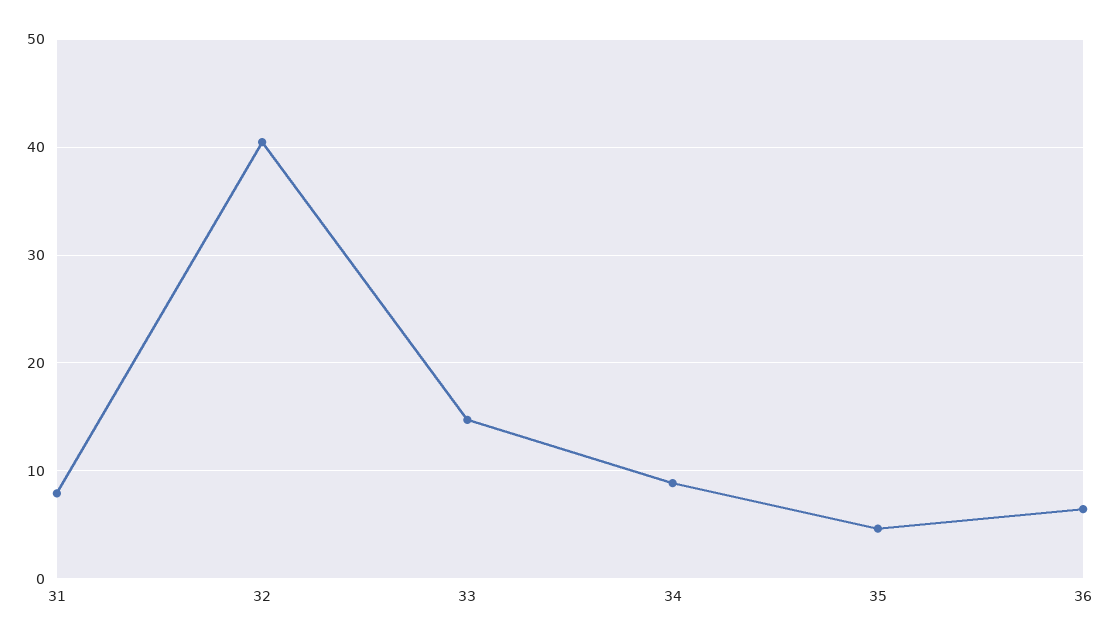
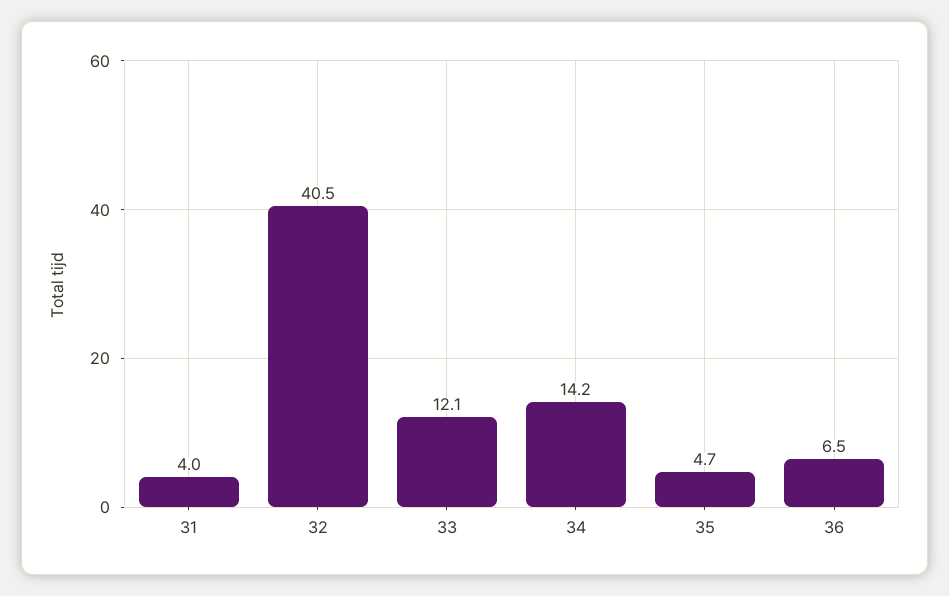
  {
-   "31": 8,
+   "31": 4,
    "32": 40.5,
-   "33": 15,
+   "33": 12.1,
-   "34": 9,
+   "34": 14.2,
    "35": 4.7,
    "36": 6.5
  }

